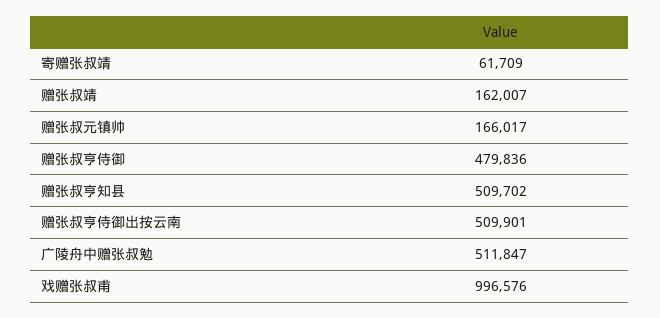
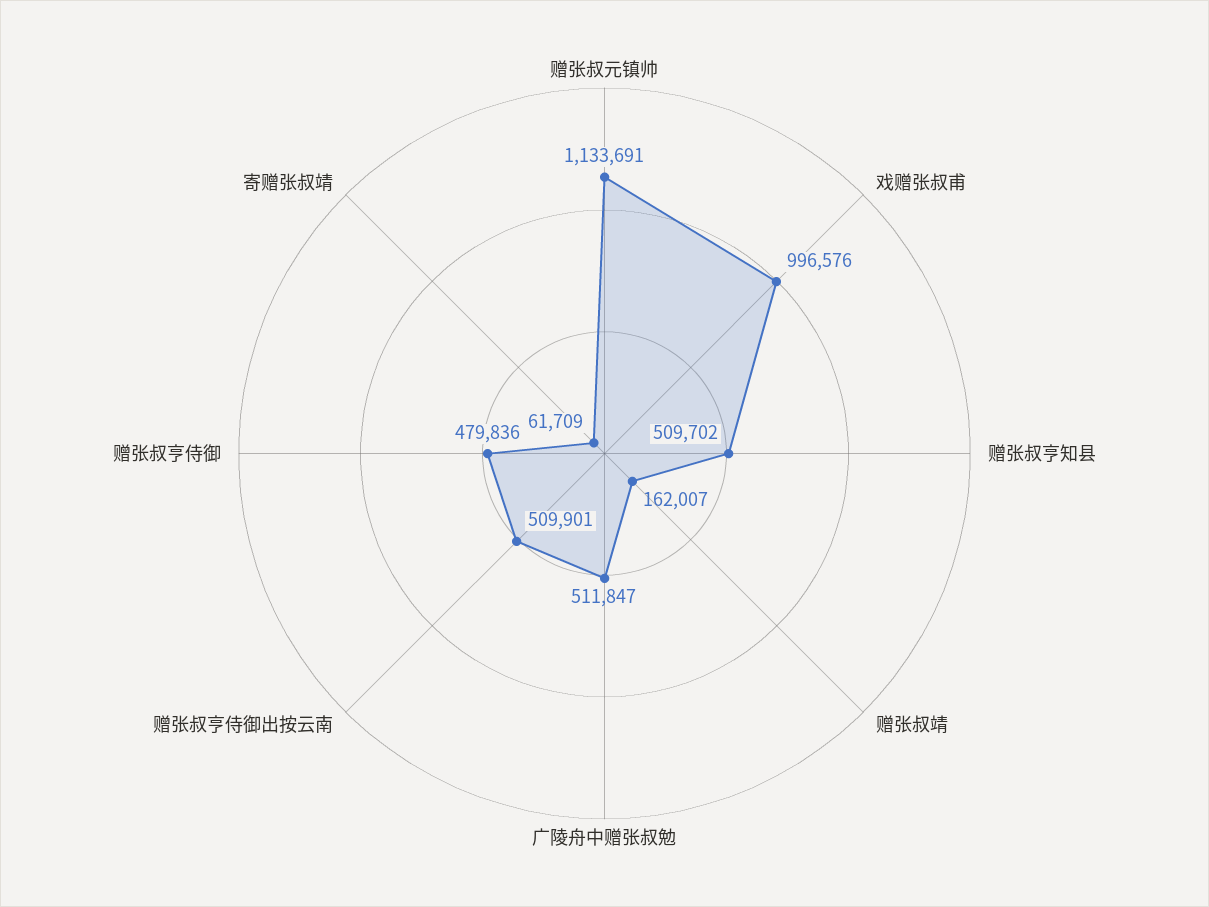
  {
    "寄赠张叔靖": 61709,
    "赠张叔靖": 162007,
-   "赠张叔元镇帅": 166017,
+   "赠张叔元镇帅": 1133691,
    "赠张叔亨侍御": 479836,
    "赠张叔亨知县": 509702,
    "赠张叔亨侍御出按云南": 509901,
    "广陵舟中赠张叔勉": 511847,
    "戏赠张叔甫": 996576
  }

